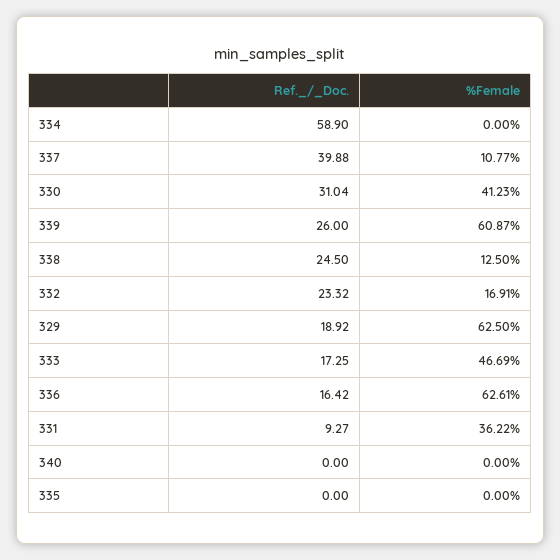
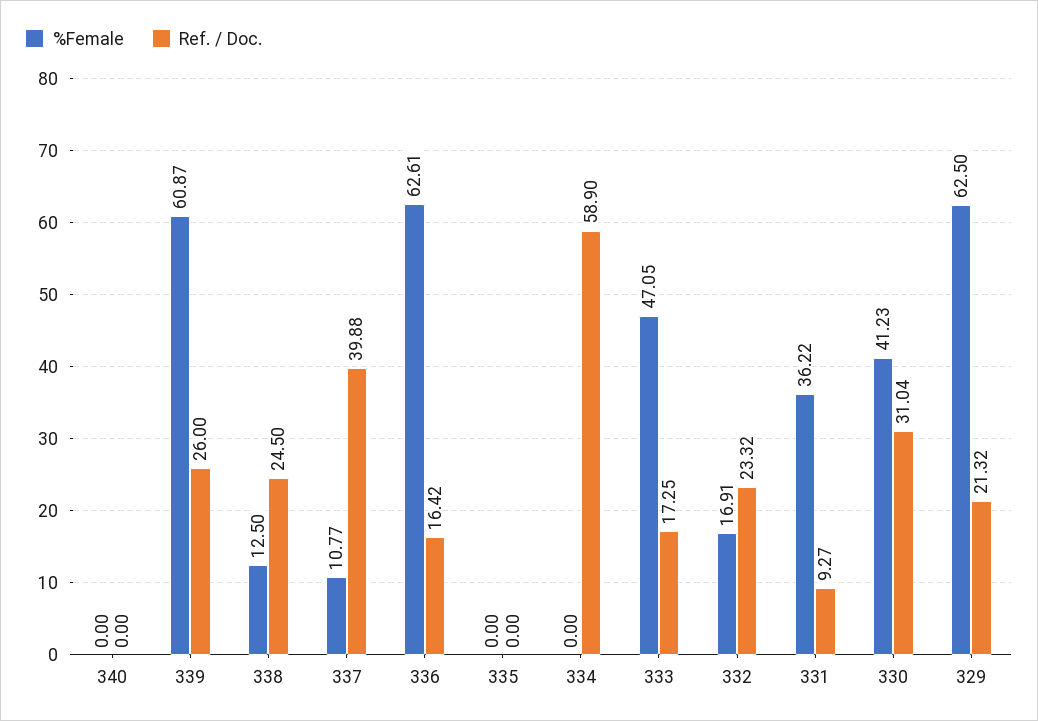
  {
    "Ref._/_Doc.": {
      "334": 58.9,
      "337": 39.88,
      "330": 31.04,
      "339": 26,
      "338": 24.5,
      "332": 23.32,
-     "329": 18.92,
+     "329": 21.32,
      "333": 17.25,
      "336": 16.42,
      "331": 9.27,
      "340": 0,
      "335": 0
    },
    "%Female": {
      "334": 0,
      "337": 10.77,
      "330": 41.23,
      "339": 60.87,
      "338": 12.5,
      "332": 16.91,
      "329": 62.5,
-     "333": 46.69,
+     "333": 47.05,
      "336": 62.61,
      "331": 36.22,
      "340": 0,
      "335": 0
    }
  }

